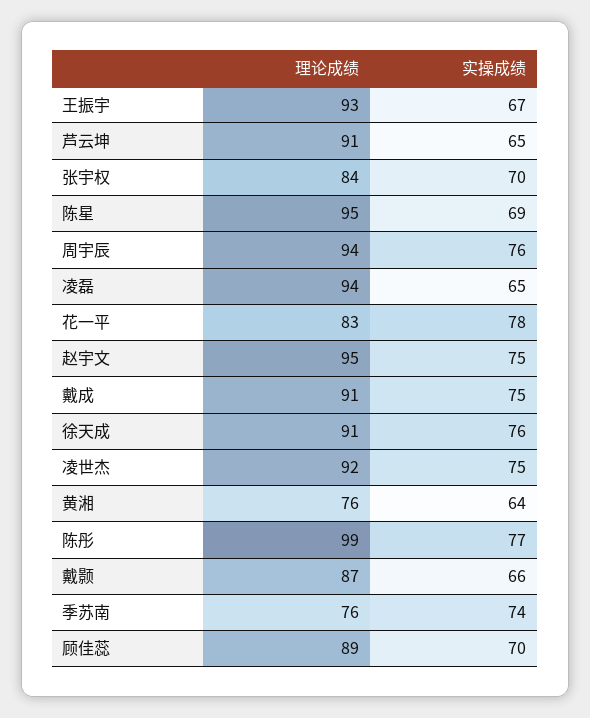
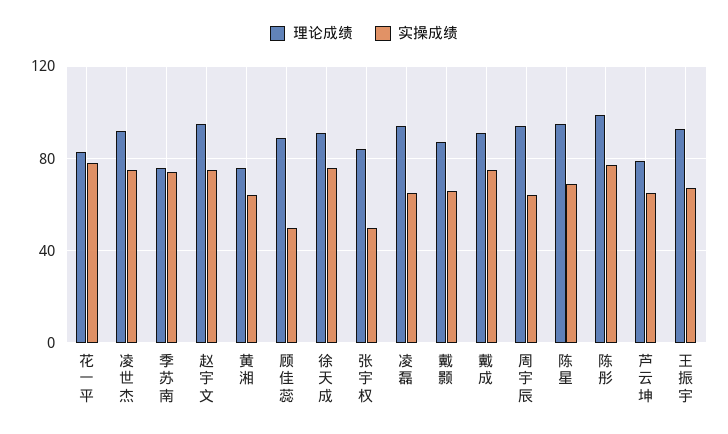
  {
    "理论成绩": {
      "王振宇": 93,
-     "芦云坤": 91,
+     "芦云坤": 80,
      "张宇权": 84,
      "陈星": 95,
      "周宇辰": 94,
      "凌磊": 94,
      "花一平": 83,
      "赵宇文": 95,
      "戴成": 91,
      "徐天成": 91,
      "凌世杰": 92,
      "黄湘": 76,
      "陈彤": 99,
      "戴颢": 87,
      "季苏南": 76,
      "顾佳蕊": 89
    },
    "实操成绩": {
      "王振宇": 67,
      "芦云坤": 65,
-     "张宇权": 70,
+     "张宇权": 50,
      "陈星": 69,
-     "周宇辰": 76,
+     "周宇辰": 65,
      "凌磊": 65,
      "花一平": 78,
      "赵宇文": 75,
      "戴成": 75,
      "徐天成": 76,
      "凌世杰": 75,
      "黄湘": 64,
      "陈彤": 77,
      "戴颢": 66,
      "季苏南": 74,
-     "顾佳蕊": 70
+     "顾佳蕊": 50
    }
  }

